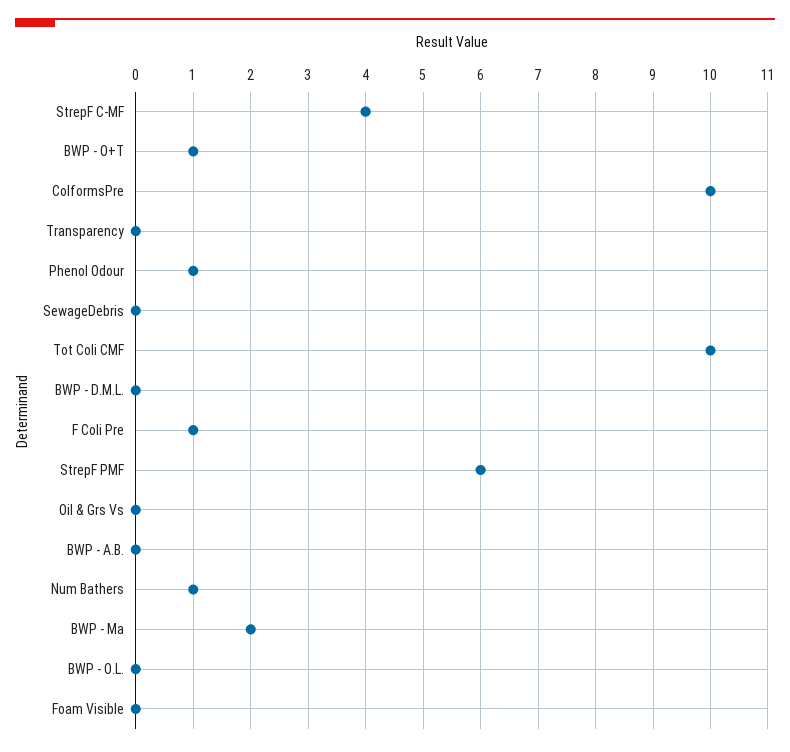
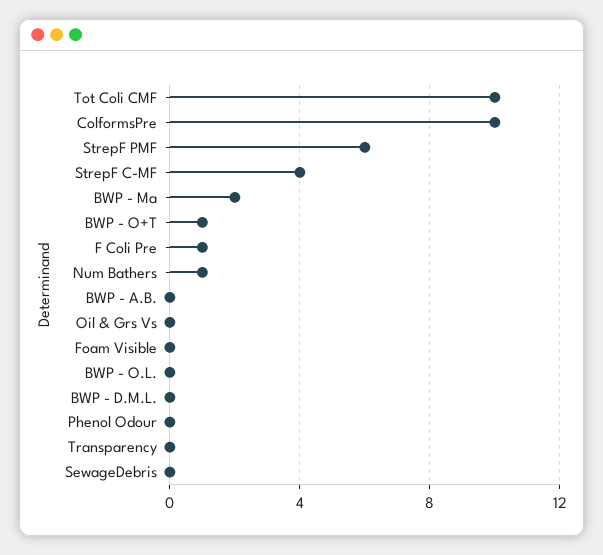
  {
    "StrepF C-MF": 4,
    "BWP - O+T": 1,
    "ColformsPre": 10,
    "Transparency": 0,
-   "Phenol Odour": 1,
+   "Phenol Odour": 0,
    "SewageDebris": 0,
    "Tot Coli CMF": 10,
    "BWP - D.M.L.": 0,
    "F Coli Pre": 1,
    "StrepF PMF": 6,
    "Oil & Grs Vs": 0,
    "BWP - A.B.": 0,
    "Num Bathers": 1,
    "BWP - Ma": 2,
    "BWP - O.L.": 0,
    "Foam Visible": 0
  }

